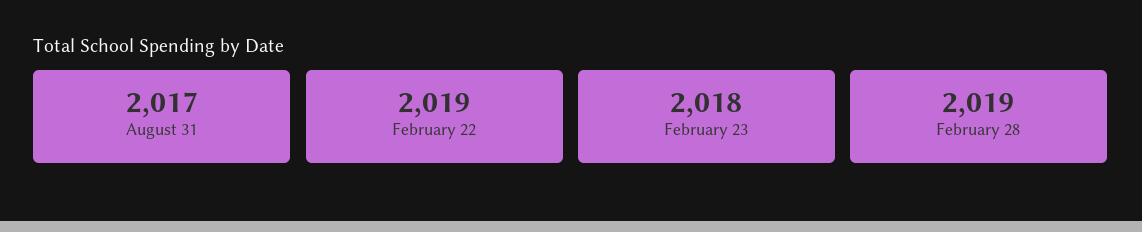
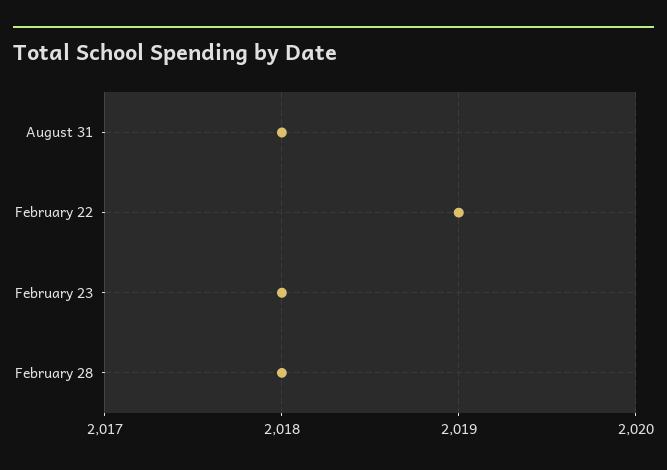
  {
-   "August 31": 2017,
+   "August 31": 2018,
    "February 22": 2019,
    "February 23": 2018,
-   "February 28": 2019
+   "February 28": 2018
  }

